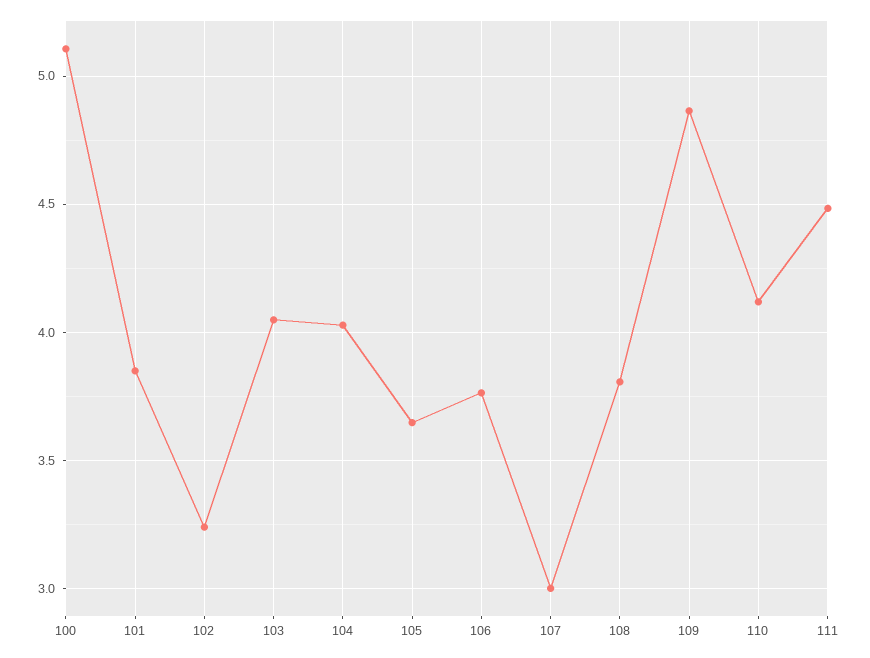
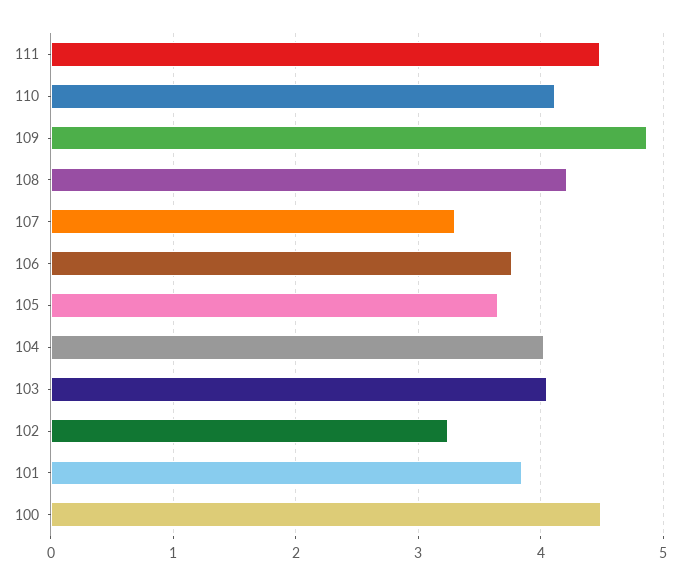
  {
-   "100": 5.1,
+   "100": 4.5,
    "101": 3.85,
    "102": 3.25,
    "103": 4.05,
    "104": 4.05,
    "105": 3.65,
    "106": 3.75,
-   "107": 3,
+   "107": 3.3,
-   "108": 3.8,
+   "108": 4.2,
    "109": 4.85,
    "110": 4.1,
    "111": 4.5
  }

